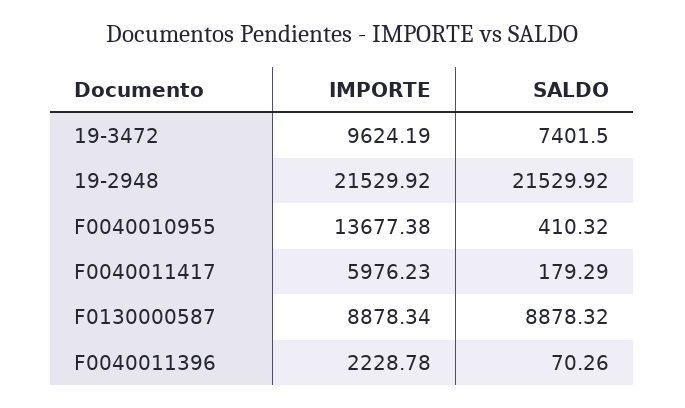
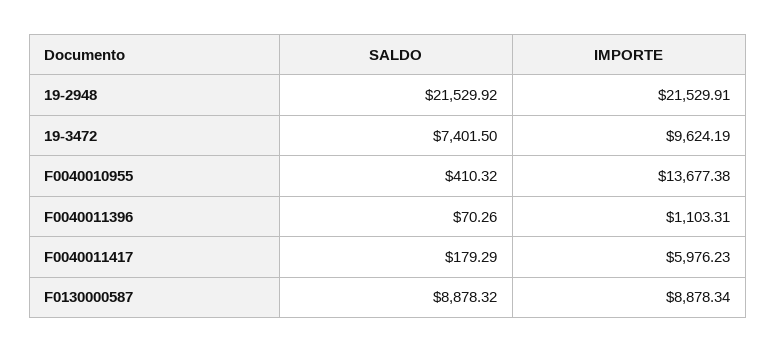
  {
    "IMPORTE": {
      "19-3472": 9624.19,
-     "19-2948": 21529.92,
+     "19-2948": 21529.91,
      "F0040010955": 13677.38,
      "F0040011417": 5976.23,
      "F0130000587": 8878.34,
-     "F0040011396": 2228.78
+     "F0040011396": 1103.31
    },
    "SALDO": {
      "19-3472": 7401.5,
      "19-2948": 21529.92,
      "F0040010955": 410.32,
      "F0040011417": 179.29,
      "F0130000587": 8878.32,
      "F0040011396": 70.26
    }
  }

